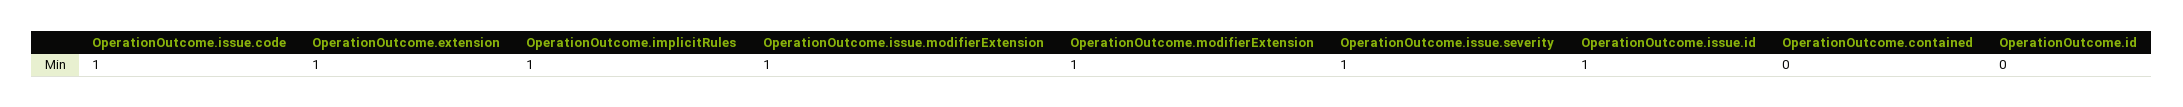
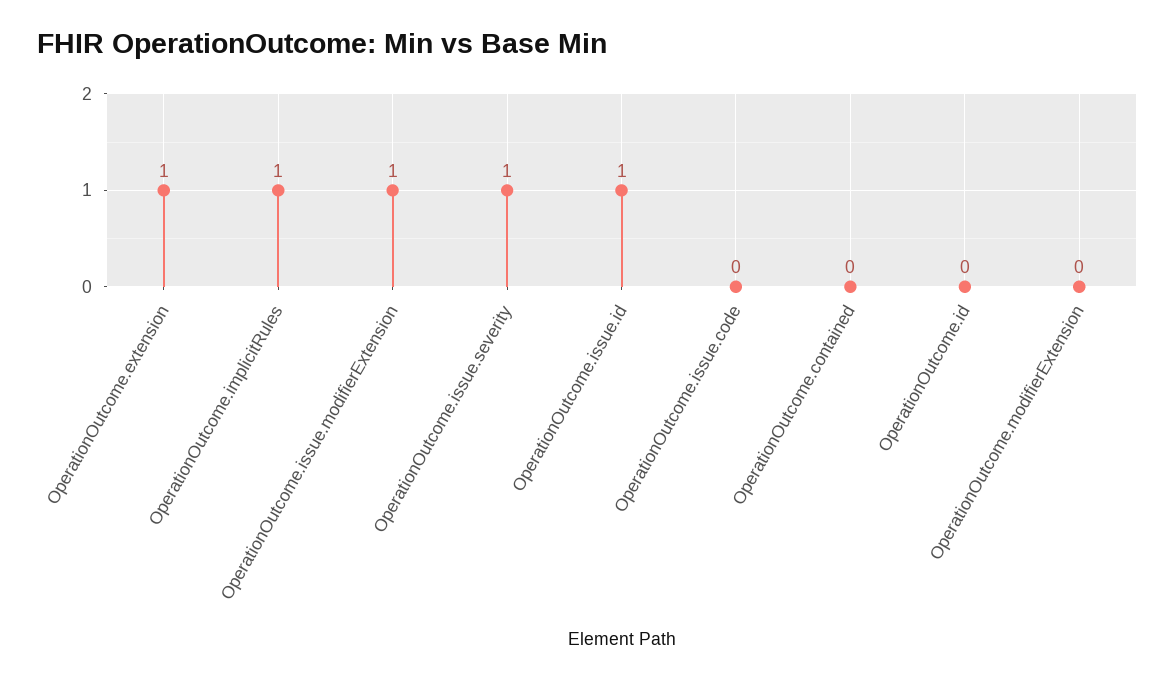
  {
-   "OperationOutcome.issue.code": 1,
+   "OperationOutcome.issue.code": 0,
    "OperationOutcome.extension": 1,
    "OperationOutcome.implicitRules": 1,
    "OperationOutcome.issue.modifierExtension": 1,
-   "OperationOutcome.modifierExtension": 1,
+   "OperationOutcome.modifierExtension": 0,
    "OperationOutcome.issue.severity": 1,
    "OperationOutcome.issue.id": 1,
    "OperationOutcome.contained": 0,
    "OperationOutcome.id": 0
  }

